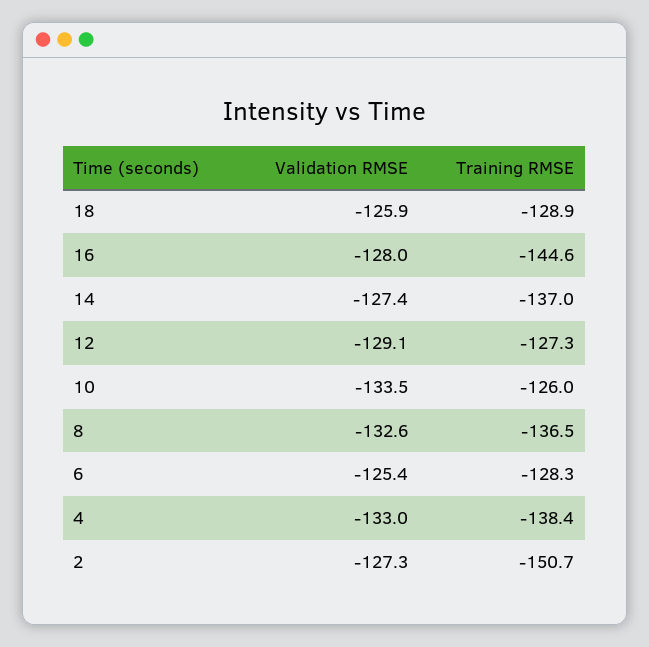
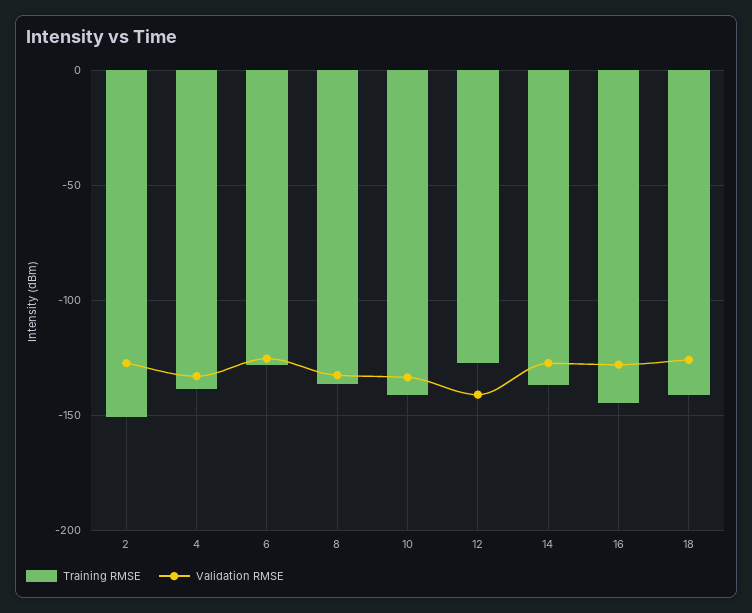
  {
    "Validation RMSE": {
      "18": -125.9,
      "16": -128,
      "14": -127.4,
-     "12": -129.1,
+     "12": -140,
      "10": -133.5,
      "8": -132.6,
      "6": -125.4,
      "4": -133,
      "2": -127.3
    },
    "Training RMSE": {
-     "18": -128.9,
+     "18": -140,
      "16": -144.6,
      "14": -137,
      "12": -127.3,
-     "10": -126,
+     "10": -140,
      "8": -136.5,
      "6": -128.3,
      "4": -138.4,
      "2": -150.7
    }
  }

